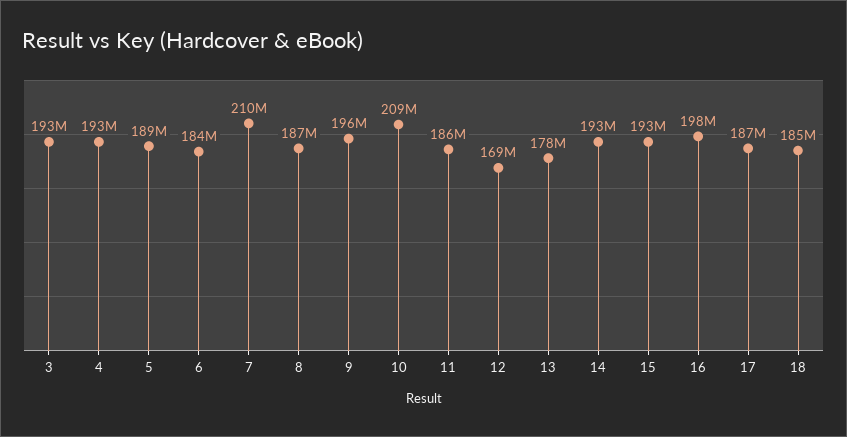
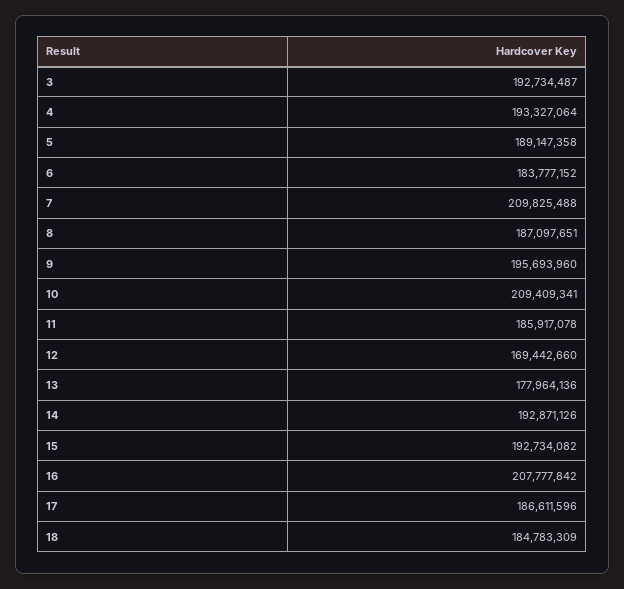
  {
    "3": 192734487,
    "4": 193327064,
    "5": 189147358,
    "6": 183777152,
    "7": 209825488,
    "8": 187097651,
    "9": 195693960,
    "10": 209409341,
    "11": 185917078,
    "12": 169442660,
    "13": 177964136,
    "14": 192871126,
    "15": 192734082,
-   "16": 198000000,
+   "16": 207777842,
    "17": 186611596,
    "18": 184783309
  }

